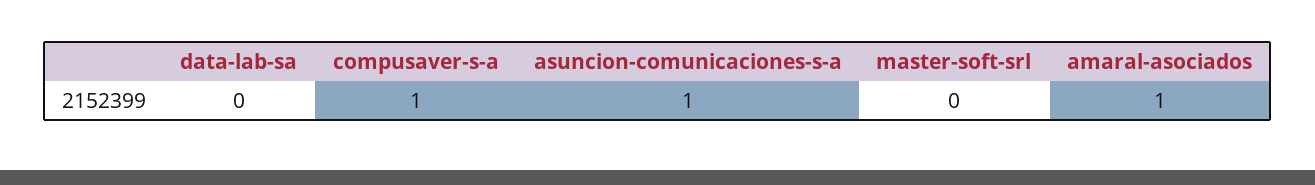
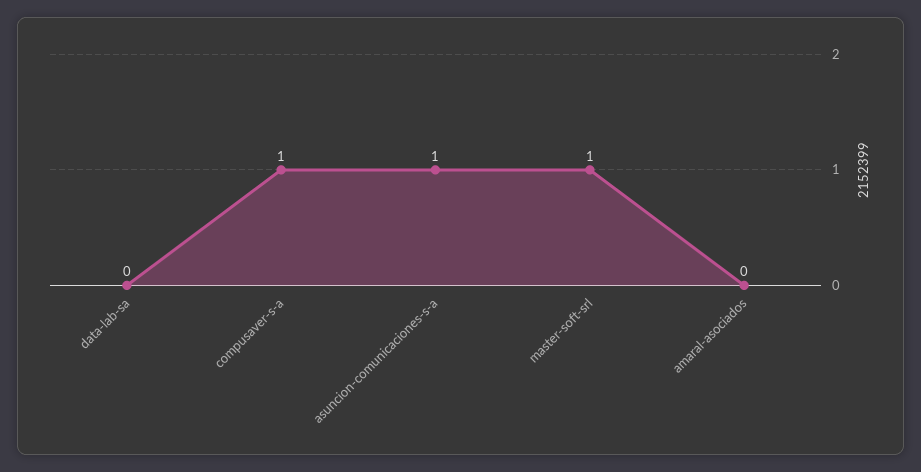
  {
    "data-lab-sa": 0,
    "compusaver-s-a": 1,
    "asuncion-comunicaciones-s-a": 1,
-   "master-soft-srl": 0,
+   "master-soft-srl": 1,
-   "amaral-asociados": 1
+   "amaral-asociados": 0
  }

